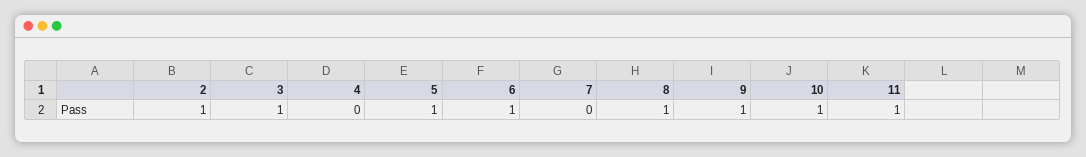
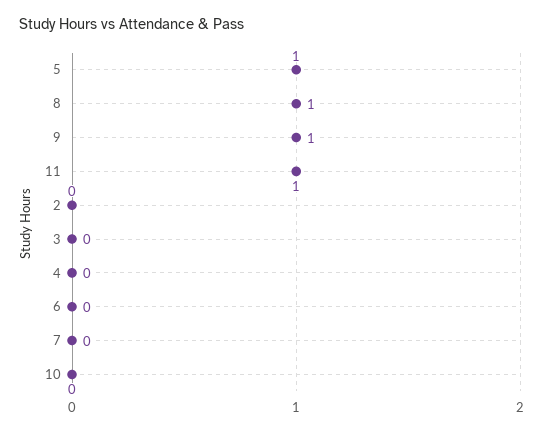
  {
-   "2": 1,
+   "2": 0,
-   "3": 1,
+   "3": 0,
    "4": 0,
    "5": 1,
-   "6": 1,
+   "6": 0,
    "7": 0,
    "8": 1,
    "9": 1,
-   "10": 1,
+   "10": 0,
    "11": 1
  }

